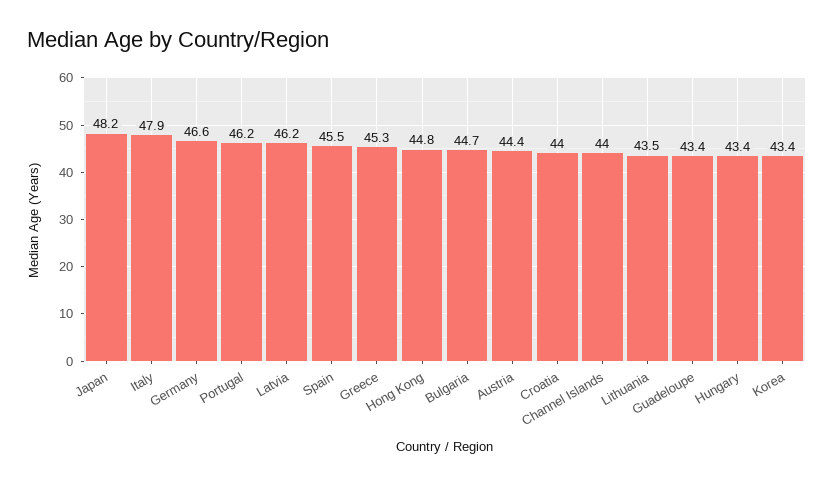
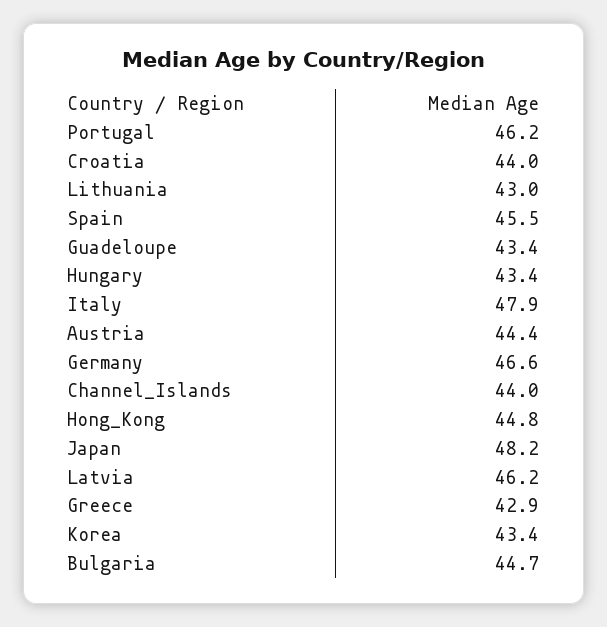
  {
    "Japan": 48.2,
    "Italy": 47.9,
    "Germany": 46.6,
    "Portugal": 46.2,
    "Latvia": 46.2,
    "Spain": 45.5,
-   "Greece": 45.3,
+   "Greece": 42.9,
    "Hong Kong": 44.8,
    "Bulgaria": 44.7,
    "Austria": 44.4,
    "Croatia": 44,
    "Channel Islands": 44,
-   "Lithuania": 43.5,
+   "Lithuania": 43,
    "Guadeloupe": 43.4,
    "Hungary": 43.4,
    "Korea": 43.4
  }

